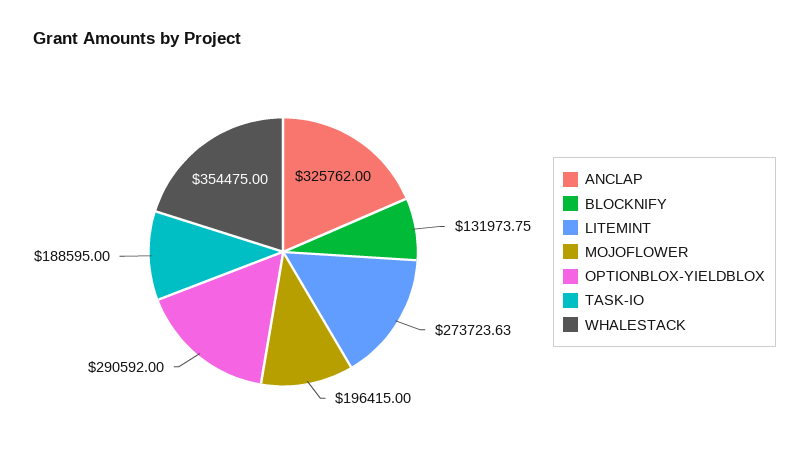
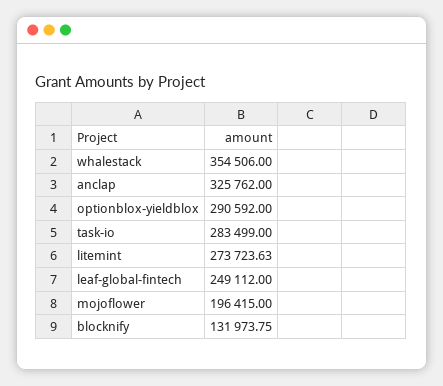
  {
    "ANCLAP": 325762,
    "BLOCKNIFY": 131973.75,
    "LITEMINT": 273723.63,
    "MOJOFLOWER": 196415,
    "OPTIONBLOX-YIELDBLOX": 290592,
-   "TASK-IO": 188595,
+   "TASK-IO": 283499,
-   "WHALESTACK": 354475
+   "WHALESTACK": 354506,
+   "leaf-global-fintech": 249112
  }

